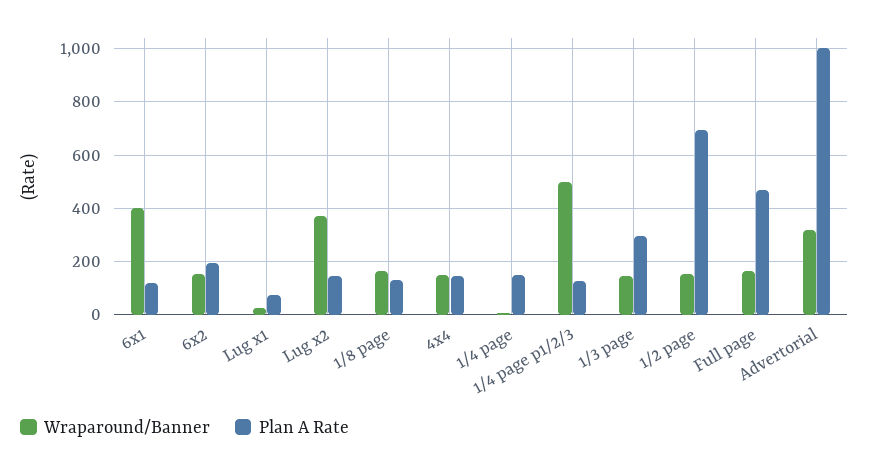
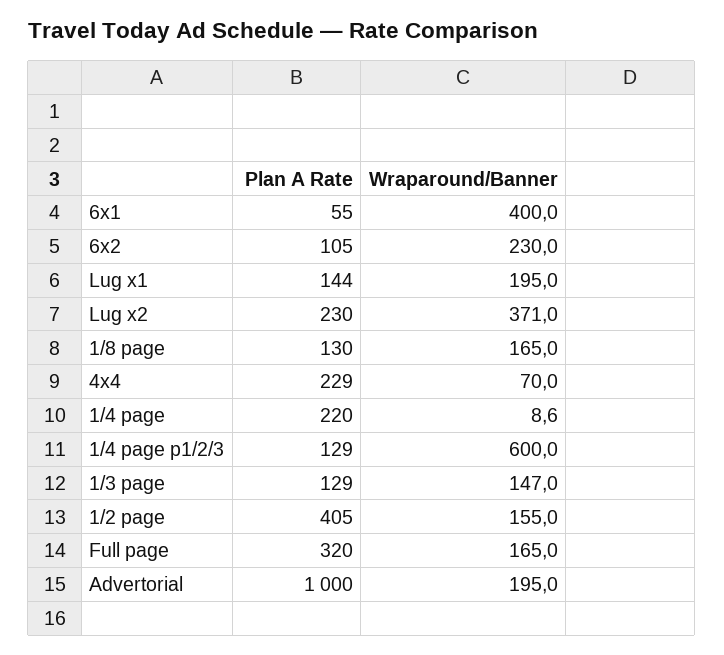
  {
    "Wraparound/Banner": {
      "6x1": 400,
-     "6x2": 150,
+     "6x2": 230,
-     "Lug x1": 25,
+     "Lug x1": 195,
      "Lug x2": 371,
      "1/8 page": 165,
-     "4x4": 150,
+     "4x4": 70,
      "1/4 page": 8.6,
-     "1/4 page p1/2/3": 500,
+     "1/4 page p1/2/3": 600,
      "1/3 page": 147,
      "1/2 page": 155,
      "Full page": 165,
-     "Advertorial": 325
+     "Advertorial": 195
    },
    "Plan A Rate": {
-     "6x1": 125,
+     "6x1": 55,
-     "6x2": 200,
+     "6x2": 105,
-     "Lug x1": 75,
+     "Lug x1": 144,
-     "Lug x2": 150,
+     "Lug x2": 230,
      "1/8 page": 130,
-     "4x4": 150,
+     "4x4": 229,
-     "1/4 page": 150,
+     "1/4 page": 220,
      "1/4 page p1/2/3": 129,
-     "1/3 page": 300,
+     "1/3 page": 129,
-     "1/2 page": 700,
+     "1/2 page": 405,
-     "Full page": 475,
+     "Full page": 320,
      "Advertorial": 1000
    }
  }

